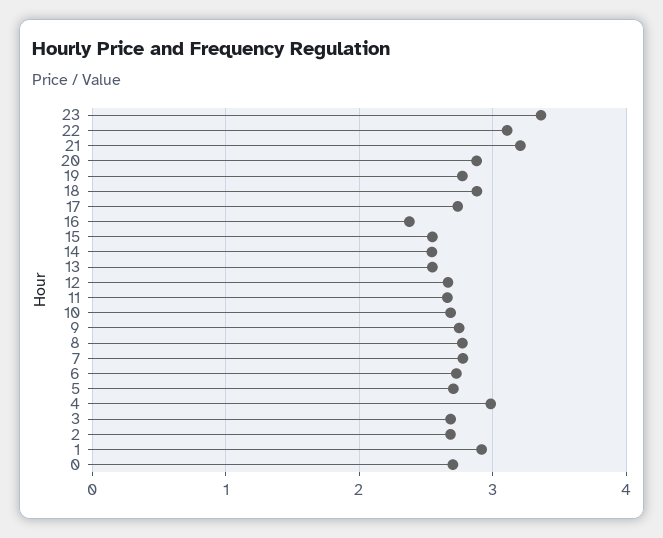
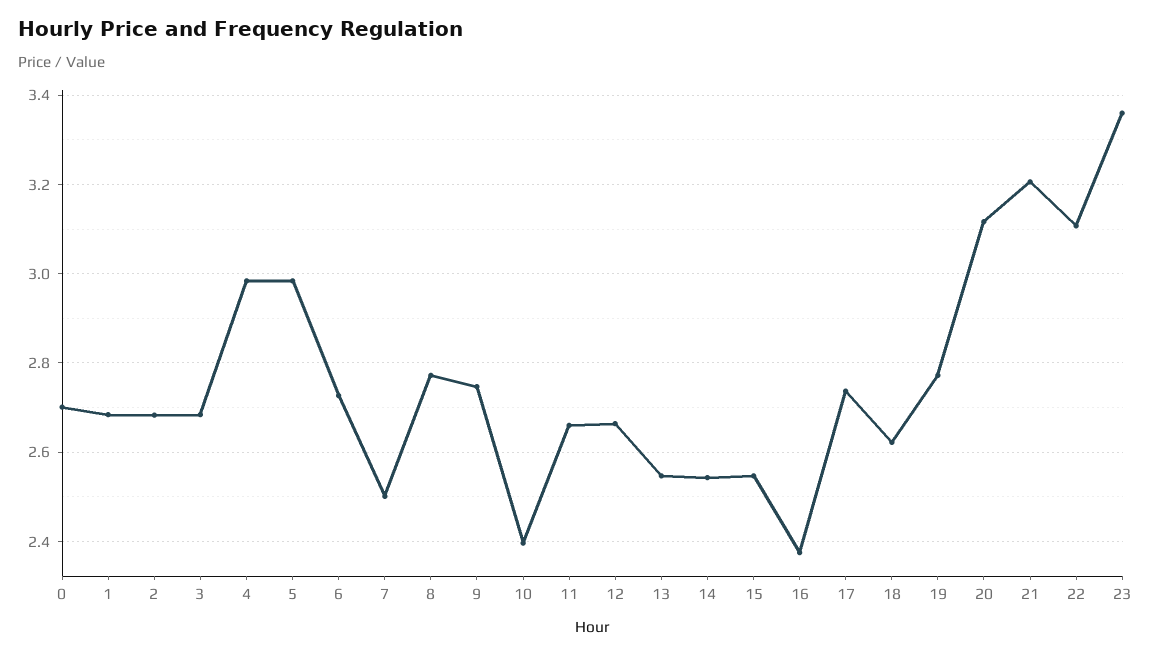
  {
    "23": 3.36,
    "22": 3.1,
    "21": 3.2,
-   "20": 2.9,
+   "20": 3.12,
    "19": 2.78,
-   "18": 2.9,
+   "18": 2.62,
    "17": 2.74,
    "16": 2.38,
    "15": 2.54,
    "14": 2.54,
    "13": 2.54,
    "12": 2.66,
    "11": 2.66,
-   "10": 2.7,
+   "10": 2.4,
    "9": 2.74,
    "8": 2.78,
-   "7": 2.8,
+   "7": 2.5,
    "6": 2.72,
-   "5": 2.7,
+   "5": 2.98,
    "4": 2.98,
    "3": 2.68,
    "2": 2.68,
-   "1": 2.9,
+   "1": 2.68,
    "0": 2.7
  }

